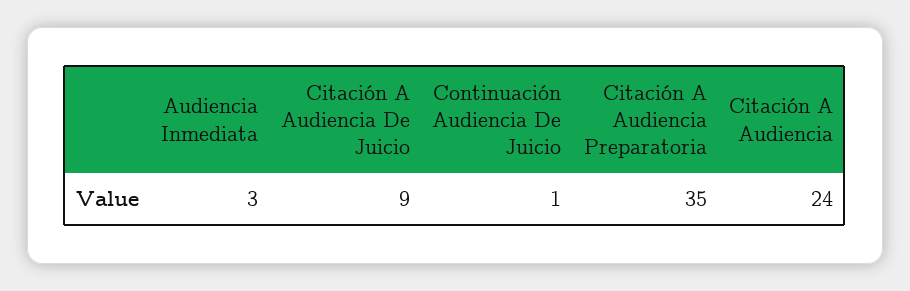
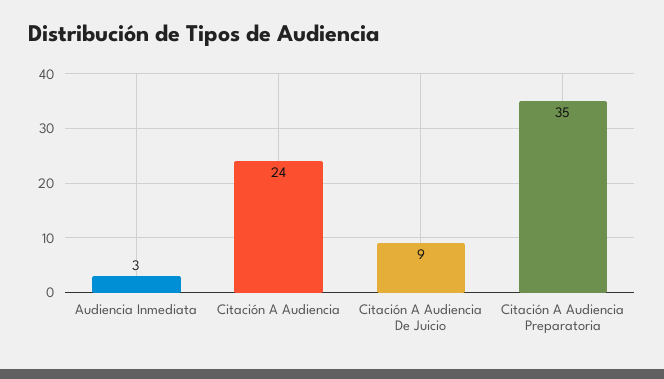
  {
    "Audiencia Inmediata": 3,
    "Citación A Audiencia De Juicio": 9,
-   "Continuación Audiencia De Juicio": 1,
    "Citación A Audiencia Preparatoria": 35,
    "Citación A Audiencia": 24
  }

